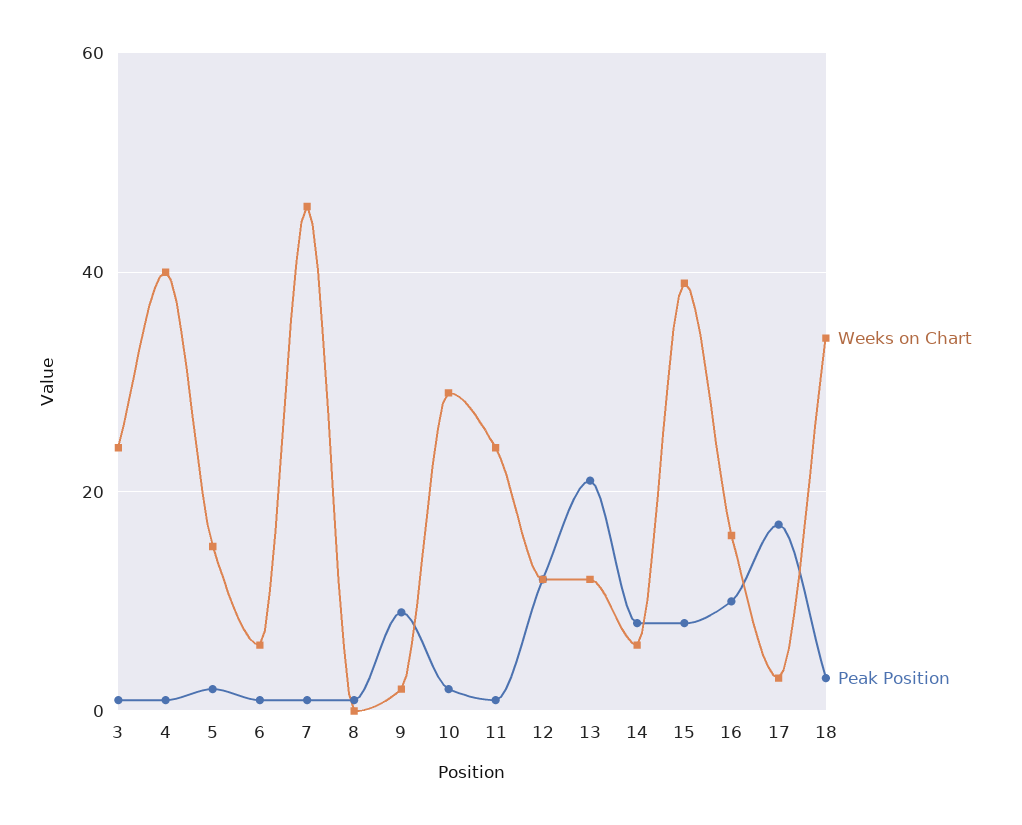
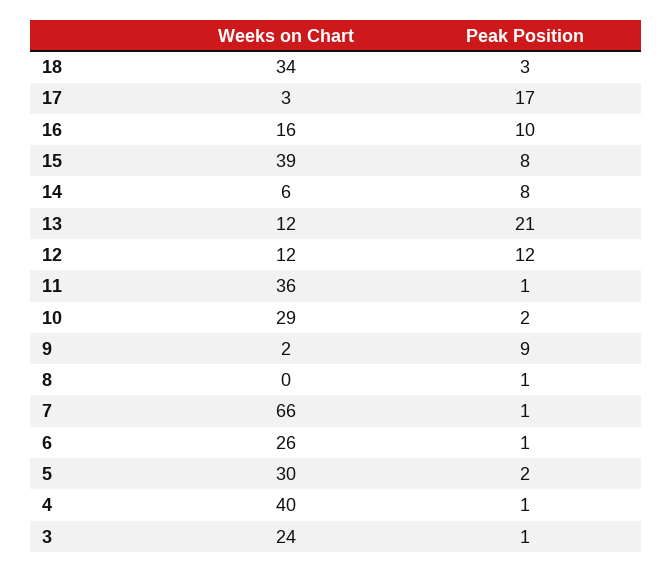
  {
    "Weeks on Chart": {
      "3": 24,
      "4": 40,
-     "5": 15,
+     "5": 30,
-     "6": 5,
+     "6": 26,
-     "7": 45,
+     "7": 66,
      "8": 0,
      "9": 2,
      "10": 29,
-     "11": 25,
+     "11": 36,
      "12": 12,
      "13": 12,
      "14": 6,
      "15": 39,
      "16": 16,
      "17": 3,
      "18": 34
    },
    "Peak Position": {
      "3": 1,
      "4": 1,
      "5": 2,
      "6": 1,
      "7": 1,
      "8": 1,
      "9": 9,
      "10": 2,
      "11": 1,
      "12": 12,
      "13": 21,
      "14": 8,
      "15": 8,
      "16": 10,
      "17": 17,
      "18": 3
    }
  }

